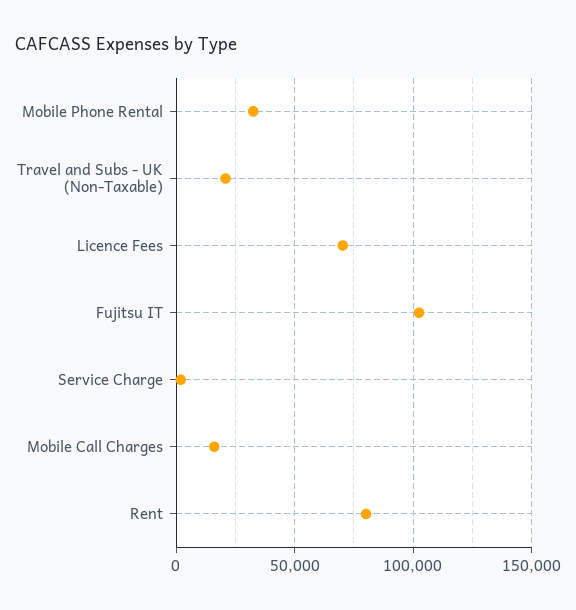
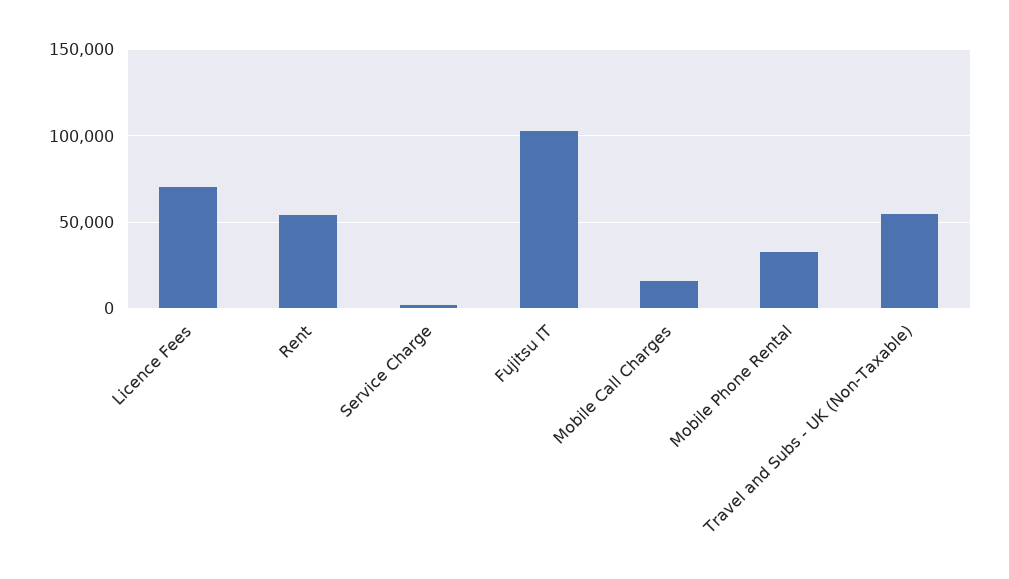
  {
    "Mobile Phone Rental": 35000,
-   "Travel and Subs - UK (Non-Taxable)": 20000,
+   "Travel and Subs - UK (Non-Taxable)": 55000,
    "Licence Fees": 70000,
    "Fujitsu IT": 100000,
    "Service Charge": 0,
    "Mobile Call Charges": 15000,
-   "Rent": 80000
+   "Rent": 55000
  }

